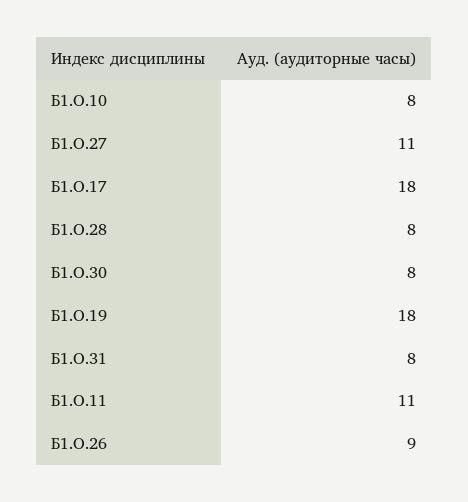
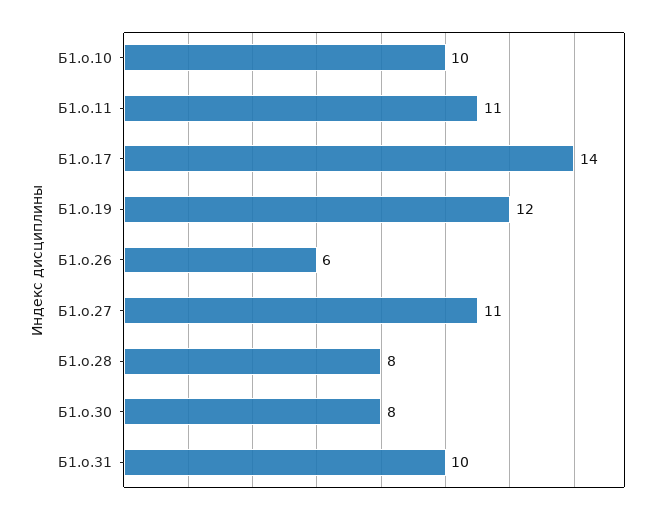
  {
-   "Б1.О.10": 8,
+   "Б1.О.10": 10,
    "Б1.О.27": 11,
-   "Б1.О.17": 18,
+   "Б1.О.17": 14,
    "Б1.О.28": 8,
    "Б1.О.30": 8,
-   "Б1.О.19": 18,
+   "Б1.О.19": 12,
-   "Б1.О.31": 8,
+   "Б1.О.31": 10,
    "Б1.О.11": 11,
-   "Б1.О.26": 9
+   "Б1.О.26": 6
  }

